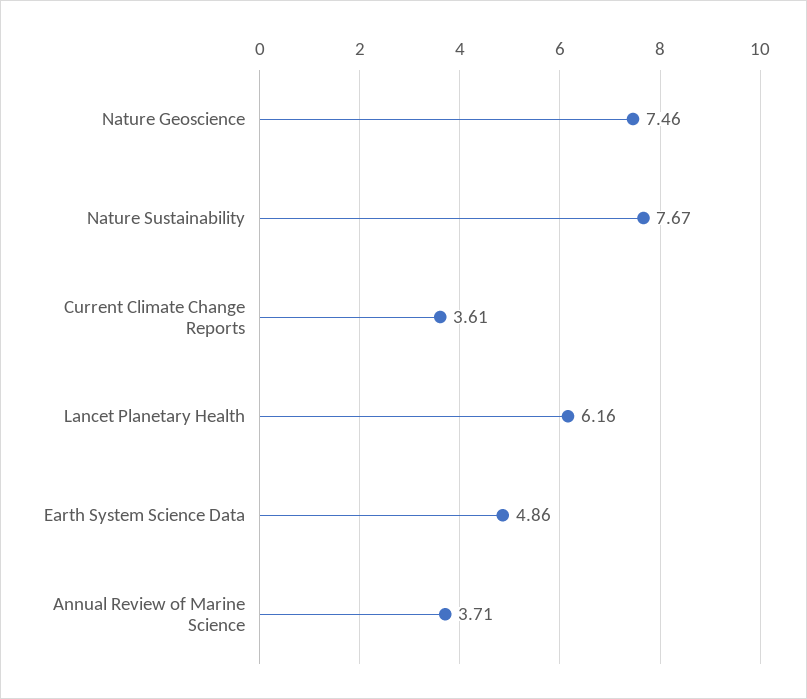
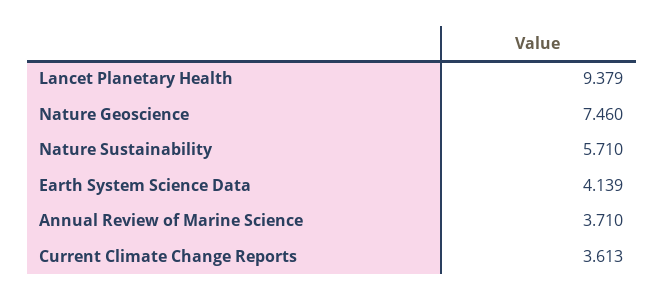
  {
    "Nature Geoscience": 7.46,
-   "Nature Sustainability": 7.67,
+   "Nature Sustainability": 5.71,
    "Current Climate Change Reports": 3.613,
-   "Lancet Planetary Health": 6.16,
+   "Lancet Planetary Health": 9.379,
-   "Earth System Science Data": 4.86,
+   "Earth System Science Data": 4.139,
    "Annual Review of Marine Science": 3.71
  }

